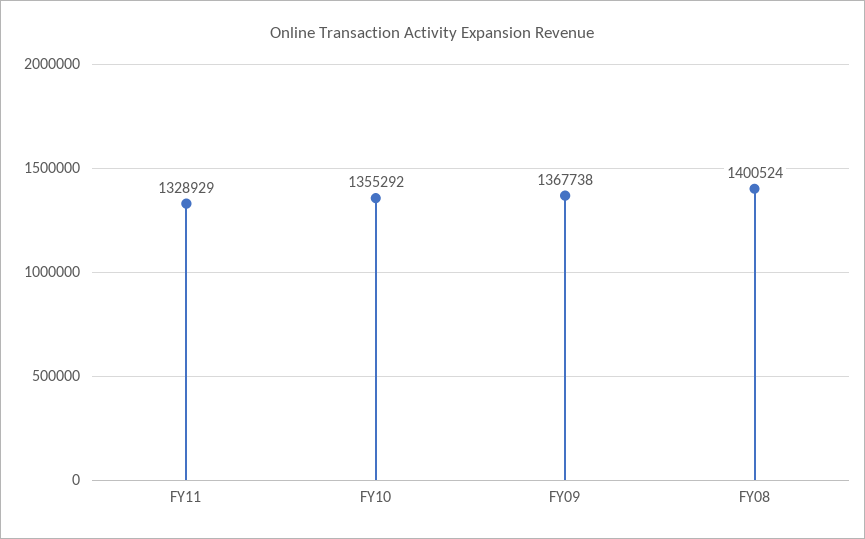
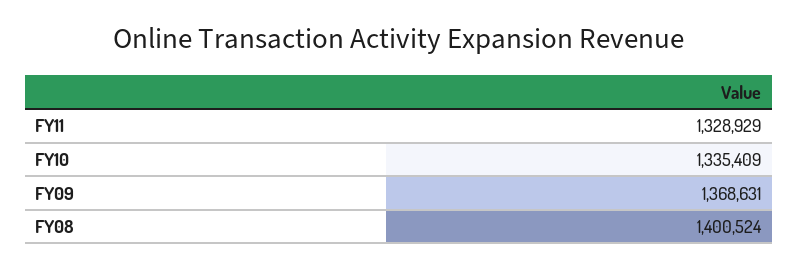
  {
    "FY11": 1328929,
-   "FY10": 1355292,
+   "FY10": 1335409,
-   "FY09": 1367738,
+   "FY09": 1368631,
    "FY08": 1400524
  }

